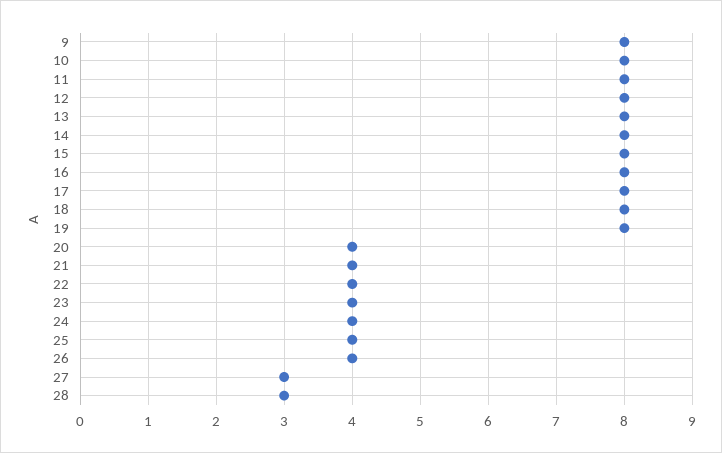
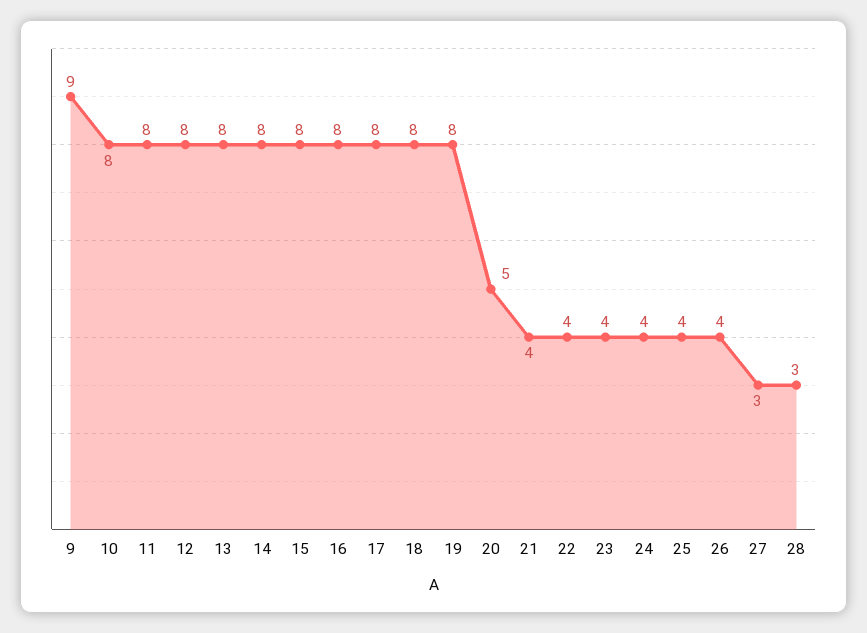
  {
-   "9": 8,
+   "9": 9,
    "10": 8,
    "11": 8,
    "12": 8,
    "13": 8,
    "14": 8,
    "15": 8,
    "16": 8,
    "17": 8,
    "18": 8,
    "19": 8,
-   "20": 4,
+   "20": 5,
    "21": 4,
    "22": 4,
    "23": 4,
    "24": 4,
    "25": 4,
    "26": 4,
    "27": 3,
    "28": 3
  }

